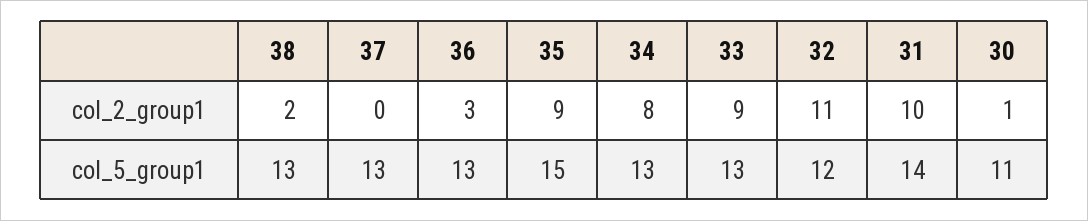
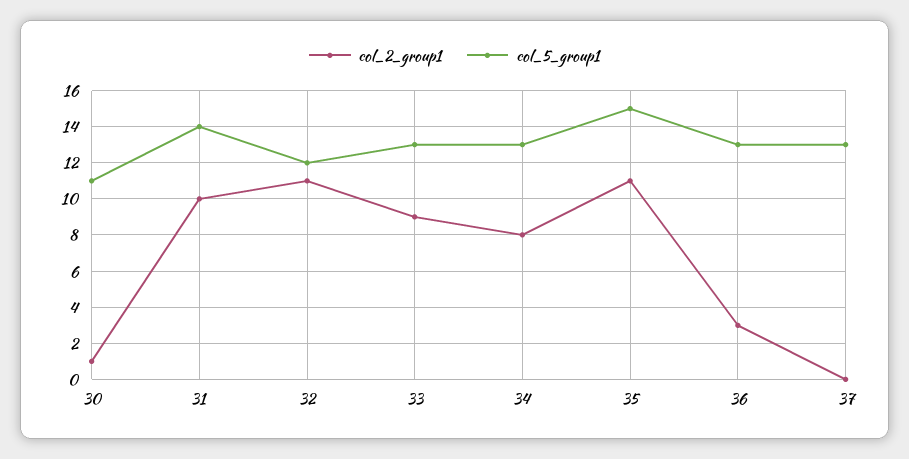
  {
    "col_2_group1": {
-     "38": 2,
      "37": 0,
      "36": 3,
-     "35": 9,
+     "35": 11,
      "34": 8,
      "33": 9,
      "32": 11,
      "31": 10,
      "30": 1
    },
    "col_5_group1": {
-     "38": 13,
      "37": 13,
      "36": 13,
      "35": 15,
      "34": 13,
      "33": 13,
      "32": 12,
      "31": 14,
      "30": 11
    }
  }

